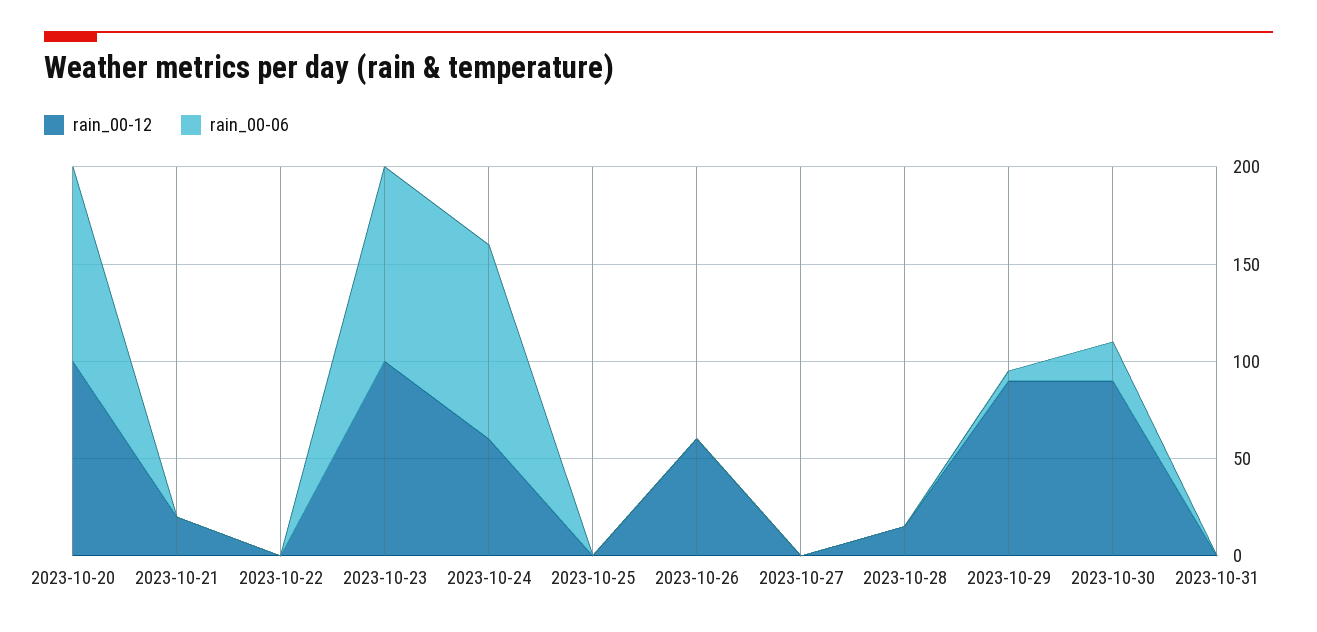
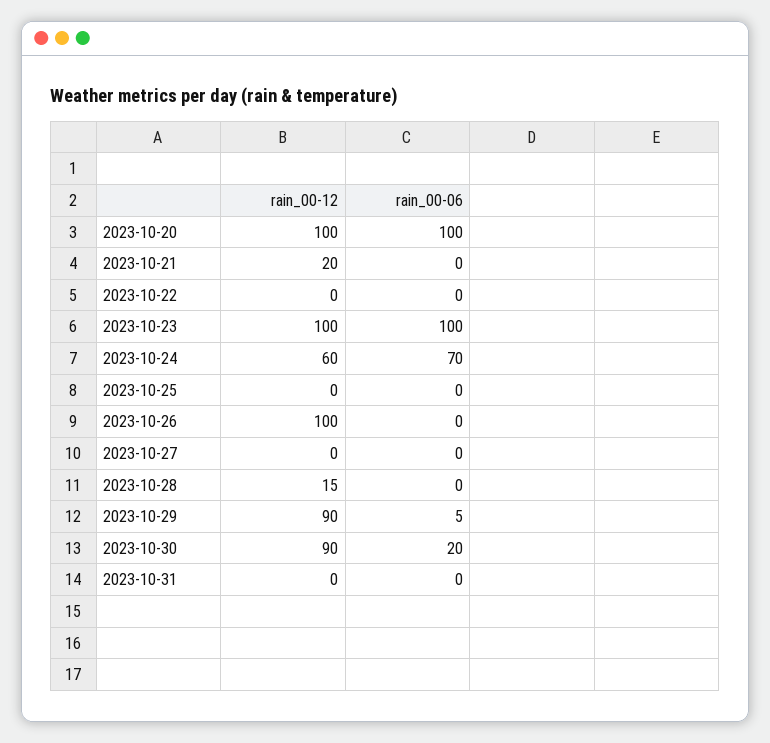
  {
    "rain_00-12": {
      "2023-10-20": 100,
      "2023-10-21": 20,
      "2023-10-22": 0,
      "2023-10-23": 100,
      "2023-10-24": 60,
      "2023-10-25": 0,
-     "2023-10-26": 60,
+     "2023-10-26": 100,
      "2023-10-27": 0,
      "2023-10-28": 15,
      "2023-10-29": 90,
      "2023-10-30": 90,
      "2023-10-31": 0
    },
    "rain_00-06": {
      "2023-10-20": 100,
      "2023-10-21": 0,
      "2023-10-22": 0,
      "2023-10-23": 100,
-     "2023-10-24": 100,
+     "2023-10-24": 70,
      "2023-10-25": 0,
      "2023-10-26": 0,
      "2023-10-27": 0,
      "2023-10-28": 0,
      "2023-10-29": 5,
      "2023-10-30": 20,
      "2023-10-31": 0
    }
  }

